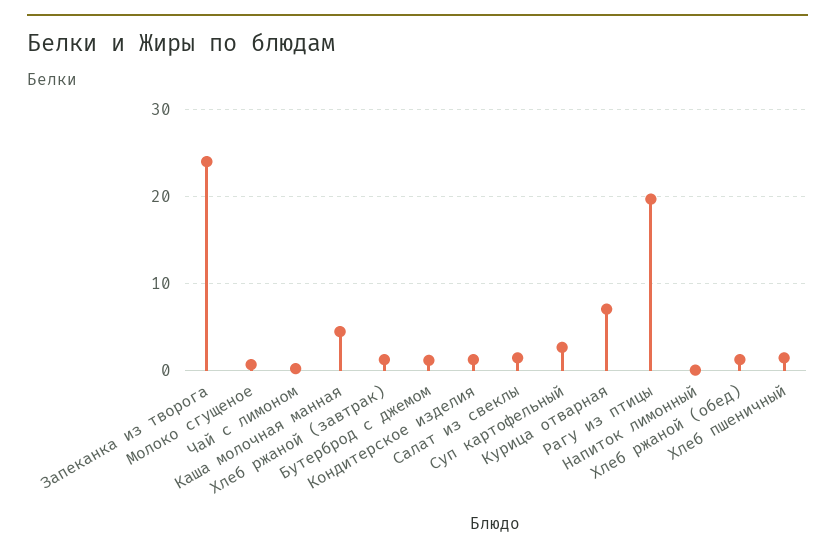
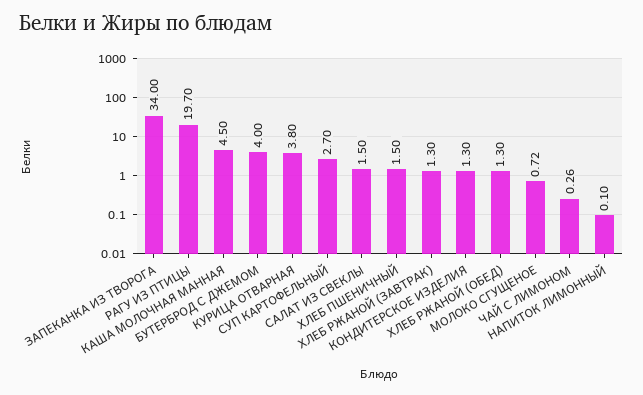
  {
-   "Запеканка из творога": 24,
+   "Запеканка из творога": 34,
    "Молоко сгущеное": 0.72,
    "Чай с лимоном": 0.26,
    "Каша молочная манная": 4.5,
    "Хлеб ржаной (завтрак)": 1.3,
-   "Бутерброд с джемом": 1,
+   "Бутерброд с джемом": 4,
    "Кондитерское изделия": 1.3,
    "Салат из свеклы": 1.5,
    "Суп картофельный": 2.7,
-   "Курица отварная": 7,
+   "Курица отварная": 3.8,
    "Рагу из птицы": 19.7,
    "Напиток лимонный": 0.1,
    "Хлеб ржаной (обед)": 1.3,
    "Хлеб пшеничный": 1.5
  }

